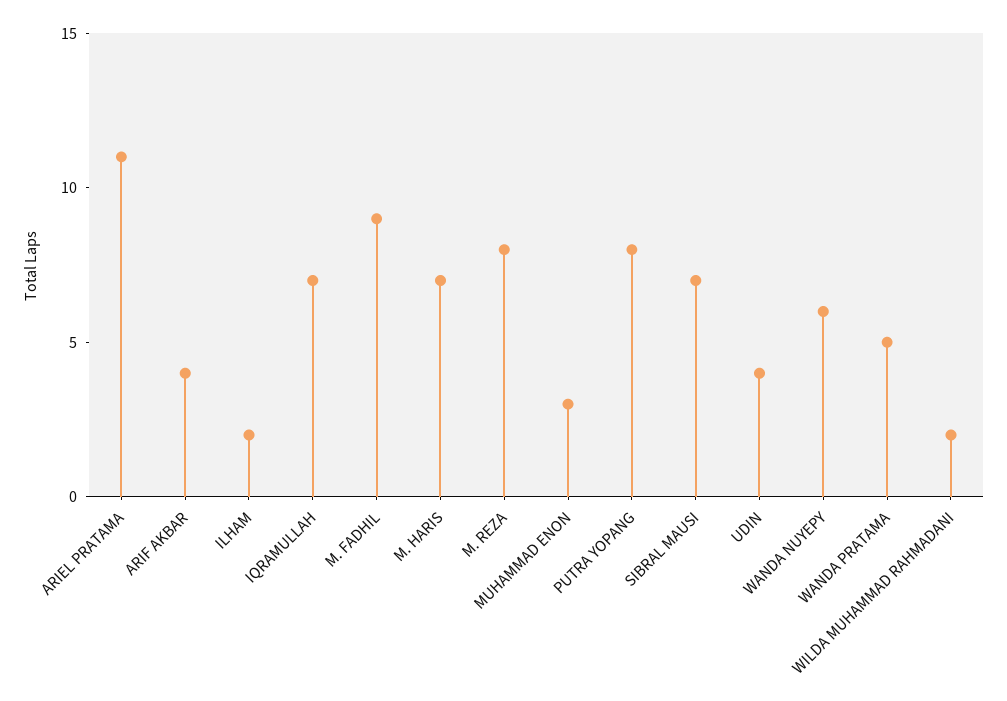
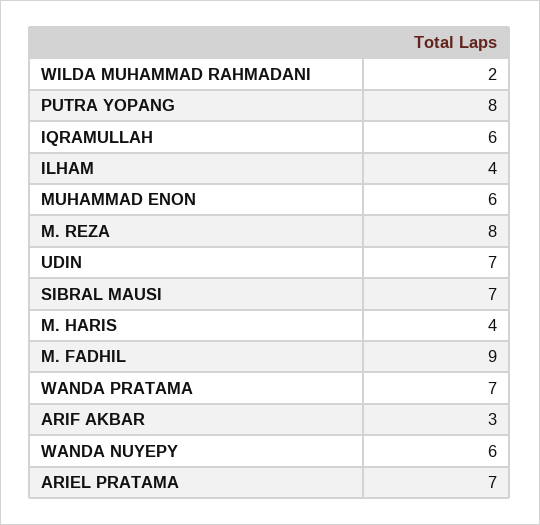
  {
-   "ARIEL PRATAMA": 11,
+   "ARIEL PRATAMA": 7,
-   "ARIF AKBAR": 4,
+   "ARIF AKBAR": 3,
-   "ILHAM": 2,
+   "ILHAM": 4,
-   "IQRAMULLAH": 7,
+   "IQRAMULLAH": 6,
    "M. FADHIL": 9,
-   "M. HARIS": 7,
+   "M. HARIS": 4,
    "M. REZA": 8,
-   "MUHAMMAD ENON": 3,
+   "MUHAMMAD ENON": 6,
    "PUTRA YOPANG": 8,
    "SIBRAL MAUSI": 7,
-   "UDIN": 4,
+   "UDIN": 7,
    "WANDA NUYEPY": 6,
-   "WANDA PRATAMA": 5,
+   "WANDA PRATAMA": 7,
    "WILDA MUHAMMAD RAHMADANI": 2
  }

